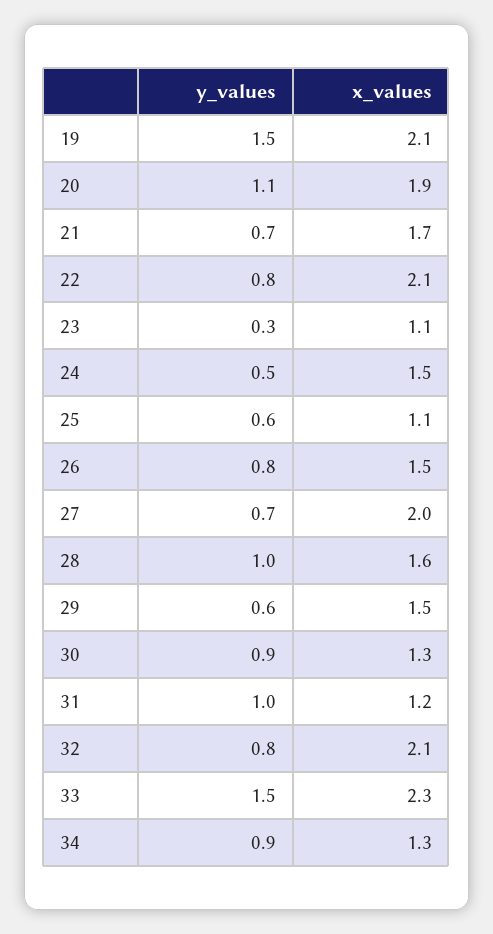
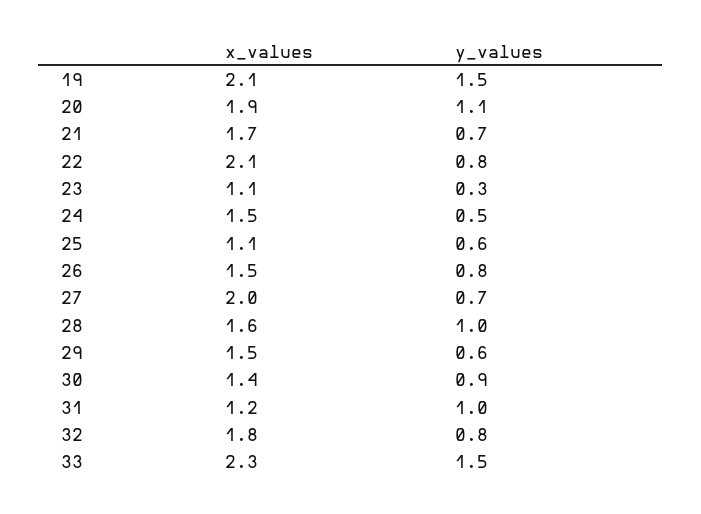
  {
    "y_values": {
      "19": 1.5,
      "20": 1.1,
      "21": 0.7,
      "22": 0.8,
      "23": 0.3,
      "24": 0.5,
      "25": 0.6,
      "26": 0.8,
      "27": 0.7,
      "28": 1,
      "29": 0.6,
      "30": 0.9,
      "31": 1,
      "32": 0.8,
-     "33": 1.5,
+     "33": 1.5
-     "34": 0.9
    },
    "x_values": {
      "19": 2.1,
      "20": 1.9,
      "21": 1.7,
      "22": 2.1,
      "23": 1.1,
      "24": 1.5,
      "25": 1.1,
      "26": 1.5,
      "27": 2,
      "28": 1.6,
      "29": 1.5,
-     "30": 1.3,
+     "30": 1.4,
      "31": 1.2,
-     "32": 2.1,
+     "32": 1.8,
-     "33": 2.3,
+     "33": 2.3
-     "34": 1.3
    }
  }

